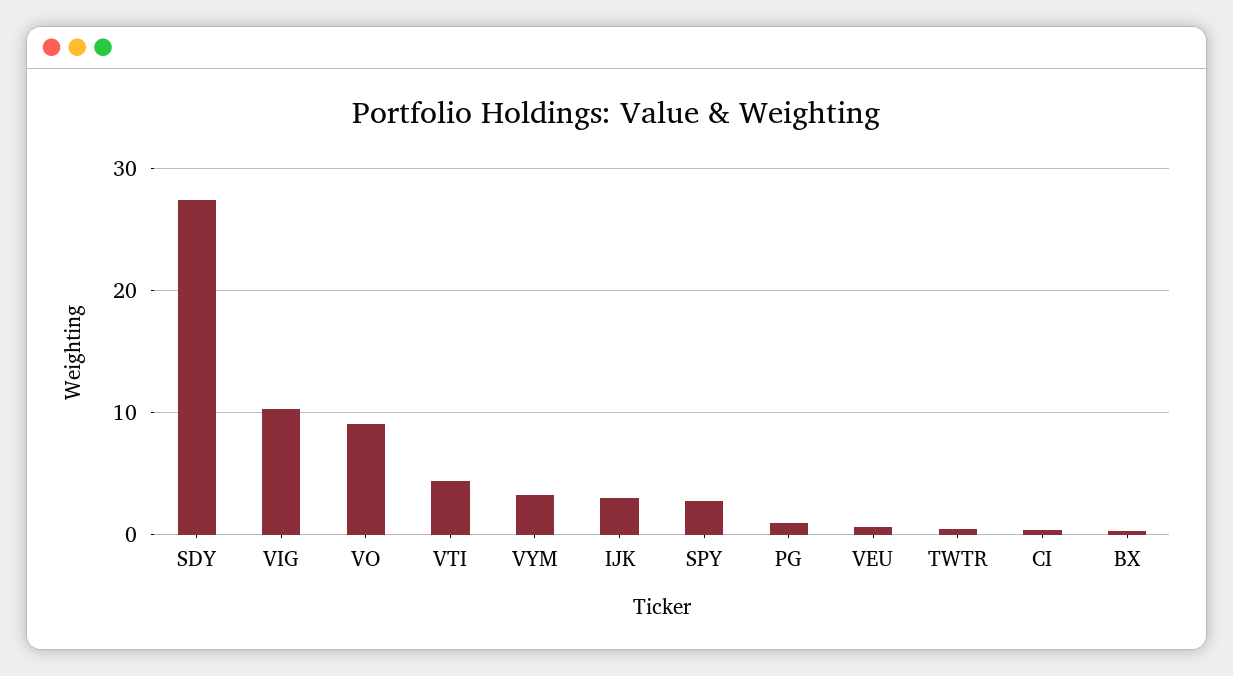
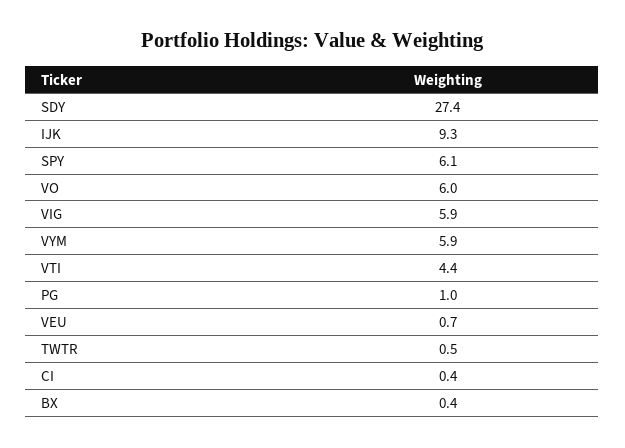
  {
    "SDY": 27.4,
-   "VIG": 10,
+   "VIG": 5.9,
-   "VO": 9,
+   "VO": 6,
    "VTI": 4.4,
-   "VYM": 3,
+   "VYM": 5.9,
-   "IJK": 3,
+   "IJK": 9.3,
-   "SPY": 3,
+   "SPY": 6.1,
    "PG": 1,
    "VEU": 0.7,
    "TWTR": 0.5,
    "CI": 0.4,
    "BX": 0.4
  }

